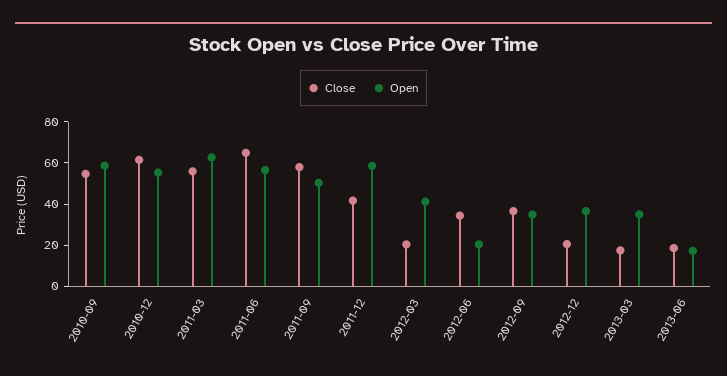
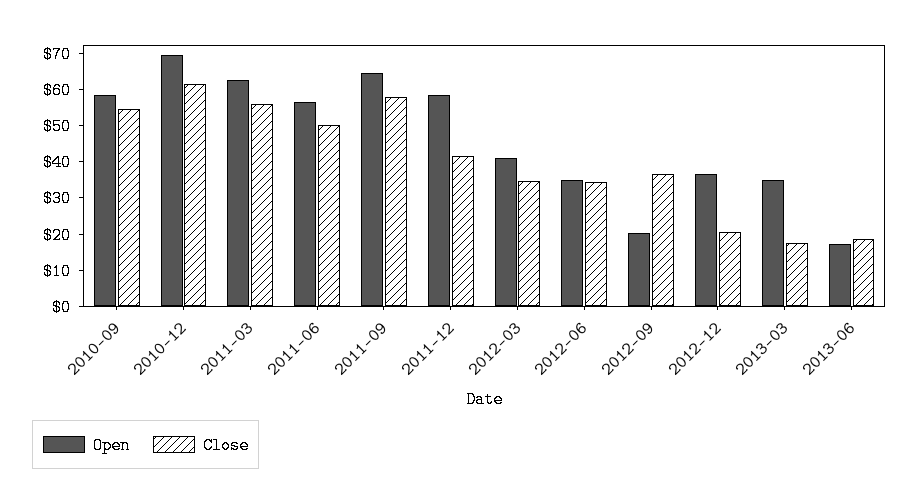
  {
    "Close": {
      "2010-09": 55,
      "2010-12": 62.5,
      "2011-03": 55,
-     "2011-06": 65,
+     "2011-06": 50,
      "2011-09": 57.5,
      "2011-12": 42.5,
-     "2012-03": 20,
+     "2012-03": 35,
      "2012-06": 35,
      "2012-09": 37.5,
      "2012-12": 20,
      "2013-03": 17.5,
      "2013-06": 17.5
    },
    "Open": {
      "2010-09": 57.5,
-     "2010-12": 55,
+     "2010-12": 70,
      "2011-03": 62.5,
      "2011-06": 57.5,
-     "2011-09": 50,
+     "2011-09": 65,
      "2011-12": 57.5,
      "2012-03": 40,
-     "2012-06": 20,
+     "2012-06": 35,
-     "2012-09": 35,
+     "2012-09": 20,
      "2012-12": 37.5,
      "2013-03": 35,
      "2013-06": 17.5
    }
  }

